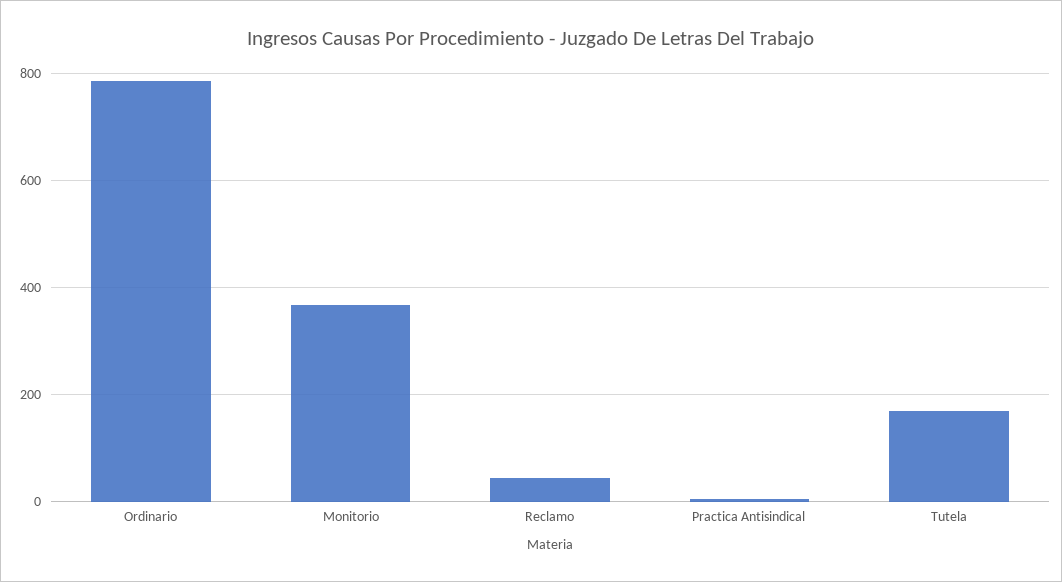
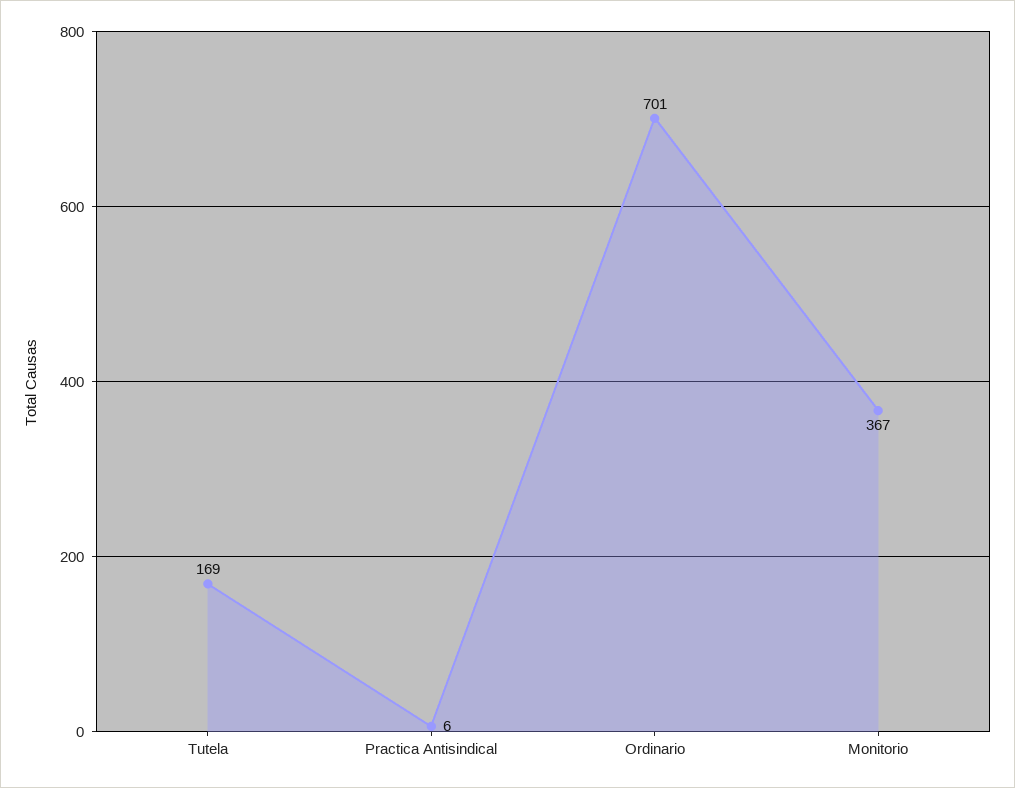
  {
-   "Ordinario": 780,
+   "Ordinario": 701,
    "Monitorio": 367,
-   "Reclamo": 40,
    "Practica Antisindical": 6,
    "Tutela": 169
  }

